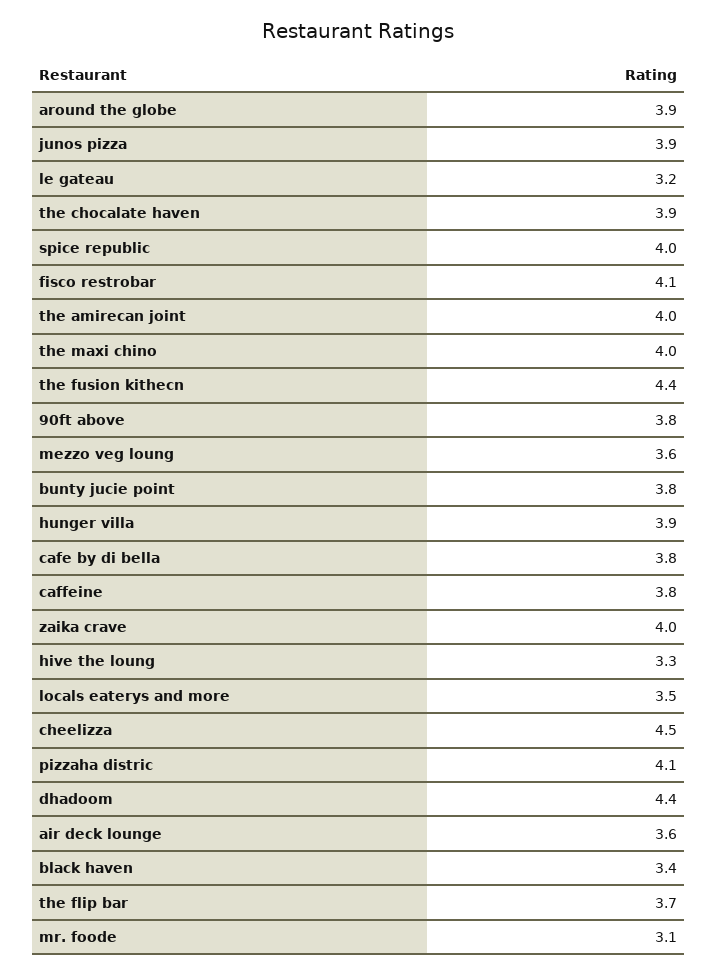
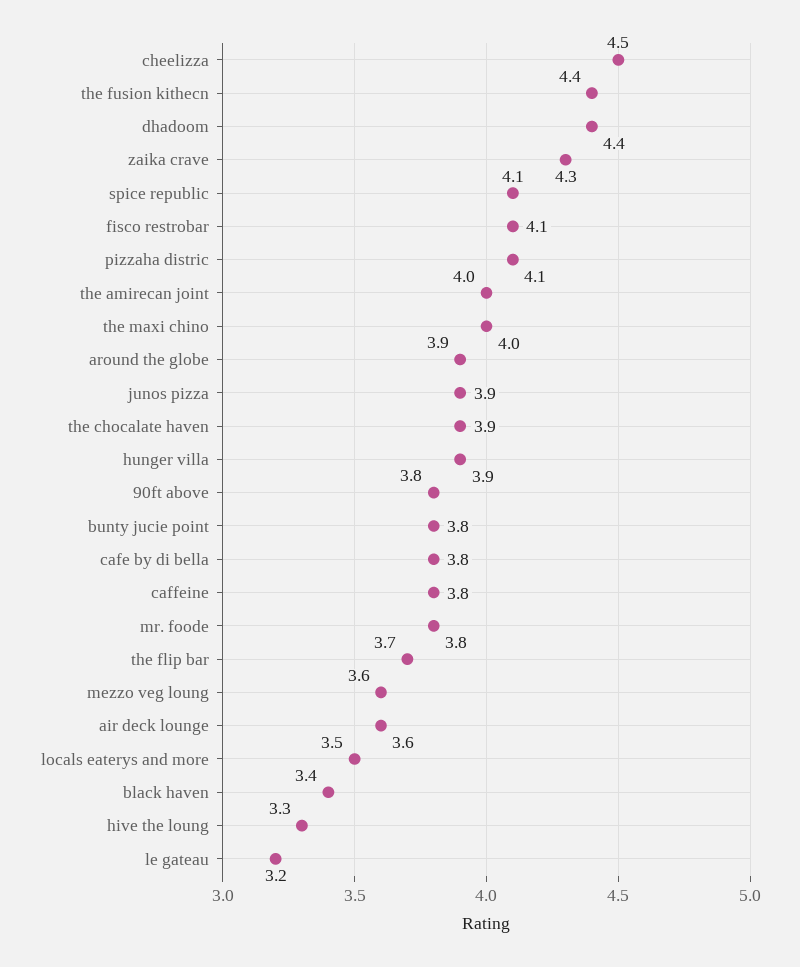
  {
    "around the globe": 3.9,
    "junos pizza": 3.9,
    "le gateau": 3.2,
    "the chocalate haven": 3.9,
-   "spice republic": 4,
+   "spice republic": 4.1,
    "fisco restrobar": 4.1,
    "the amirecan joint": 4,
    "the maxi chino": 4,
    "the fusion kithecn": 4.4,
    "90ft above": 3.8,
    "mezzo veg loung": 3.6,
    "bunty jucie point": 3.8,
    "hunger villa": 3.9,
    "cafe by di bella": 3.8,
    "caffeine": 3.8,
-   "zaika crave": 4,
+   "zaika crave": 4.3,
    "hive the loung": 3.3,
    "locals eaterys and more": 3.5,
    "cheelizza": 4.5,
    "pizzaha distric": 4.1,
    "dhadoom": 4.4,
    "air deck lounge": 3.6,
    "black haven": 3.4,
    "the flip bar": 3.7,
-   "mr. foode": 3.1
+   "mr. foode": 3.8
  }

